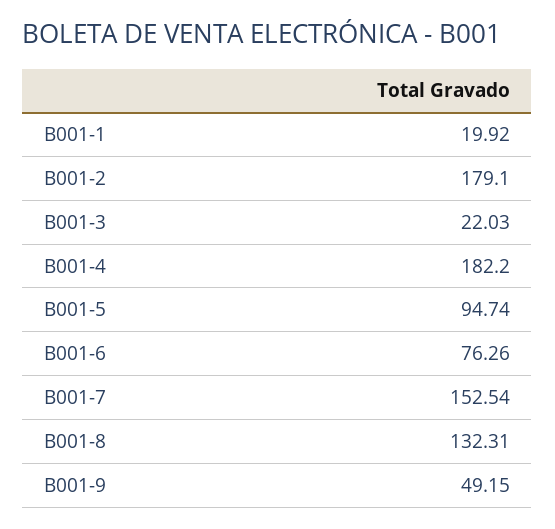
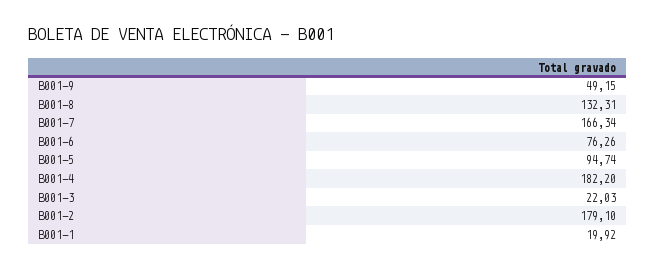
  {
    "B001-1": 19.92,
    "B001-2": 179.1,
    "B001-3": 22.03,
    "B001-4": 182.2,
    "B001-5": 94.74,
    "B001-6": 76.26,
-   "B001-7": 152.54,
+   "B001-7": 166.34,
    "B001-8": 132.31,
    "B001-9": 49.15
  }

